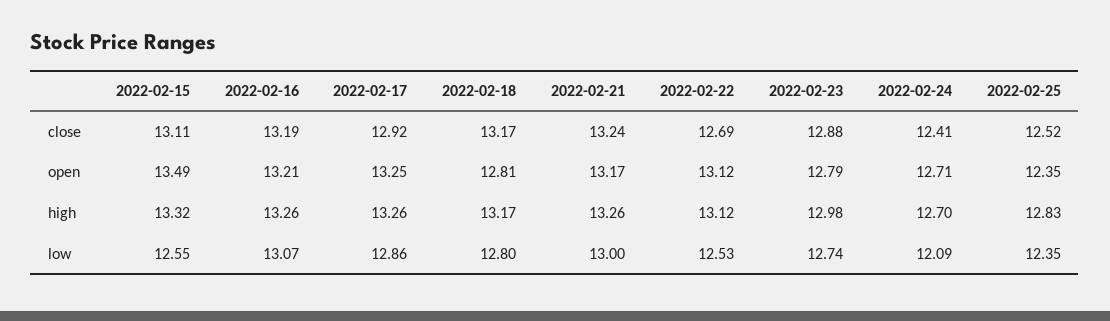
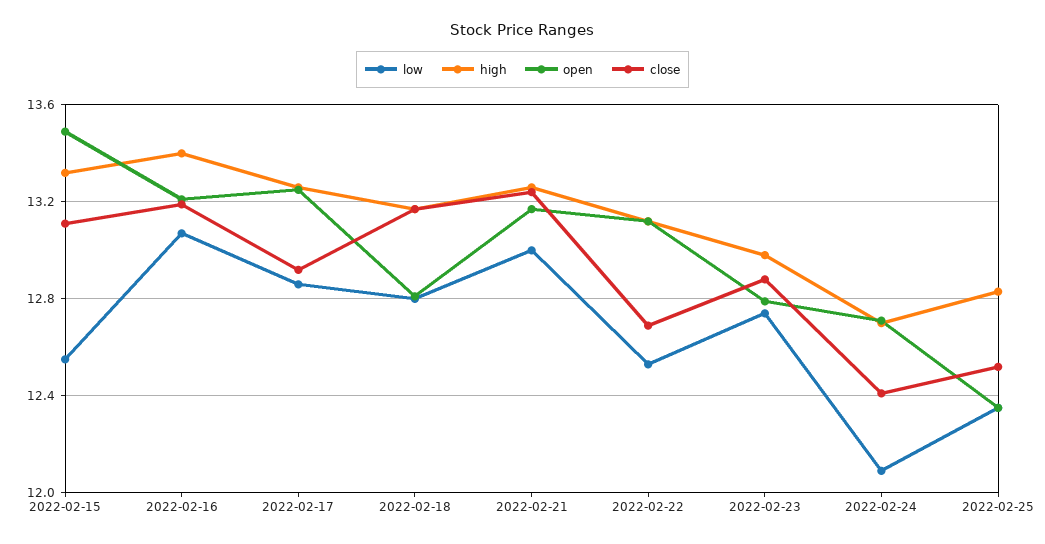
  {
    "close": {
      "2022-02-15": 13.11,
      "2022-02-16": 13.19,
      "2022-02-17": 12.92,
      "2022-02-18": 13.17,
      "2022-02-21": 13.24,
      "2022-02-22": 12.69,
      "2022-02-23": 12.88,
      "2022-02-24": 12.41,
      "2022-02-25": 12.52
    },
    "open": {
      "2022-02-15": 13.49,
      "2022-02-16": 13.21,
      "2022-02-17": 13.25,
      "2022-02-18": 12.81,
      "2022-02-21": 13.17,
      "2022-02-22": 13.12,
      "2022-02-23": 12.79,
      "2022-02-24": 12.71,
      "2022-02-25": 12.35
    },
    "high": {
      "2022-02-15": 13.32,
-     "2022-02-16": 13.26,
+     "2022-02-16": 13.4,
      "2022-02-17": 13.26,
      "2022-02-18": 13.17,
      "2022-02-21": 13.26,
      "2022-02-22": 13.12,
      "2022-02-23": 12.98,
      "2022-02-24": 12.7,
      "2022-02-25": 12.83
    },
    "low": {
      "2022-02-15": 12.55,
      "2022-02-16": 13.07,
      "2022-02-17": 12.86,
      "2022-02-18": 12.8,
      "2022-02-21": 13,
      "2022-02-22": 12.53,
      "2022-02-23": 12.74,
      "2022-02-24": 12.09,
      "2022-02-25": 12.35
    }
  }

